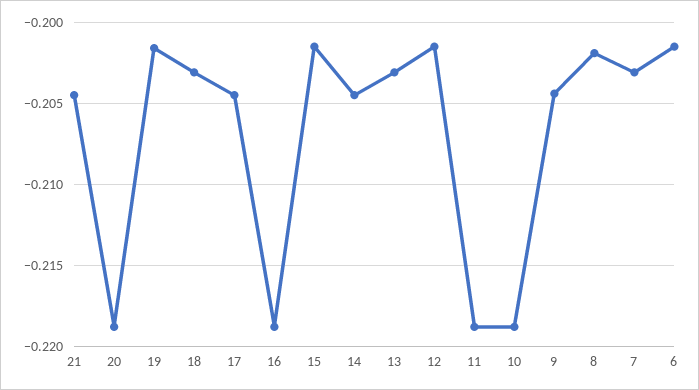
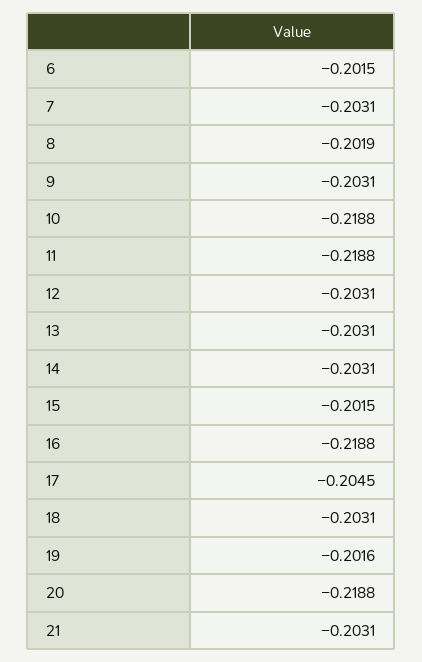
  {
-   "21": -0.2045,
+   "21": -0.2031,
    "20": -0.2188,
    "19": -0.2016,
    "18": -0.2031,
    "17": -0.2045,
    "16": -0.2188,
    "15": -0.2015,
-   "14": -0.2045,
+   "14": -0.2031,
    "13": -0.2031,
-   "12": -0.2015,
+   "12": -0.2031,
    "11": -0.2188,
    "10": -0.2188,
-   "9": -0.2045,
+   "9": -0.2031,
    "8": -0.2019,
    "7": -0.2031,
    "6": -0.2015
  }

